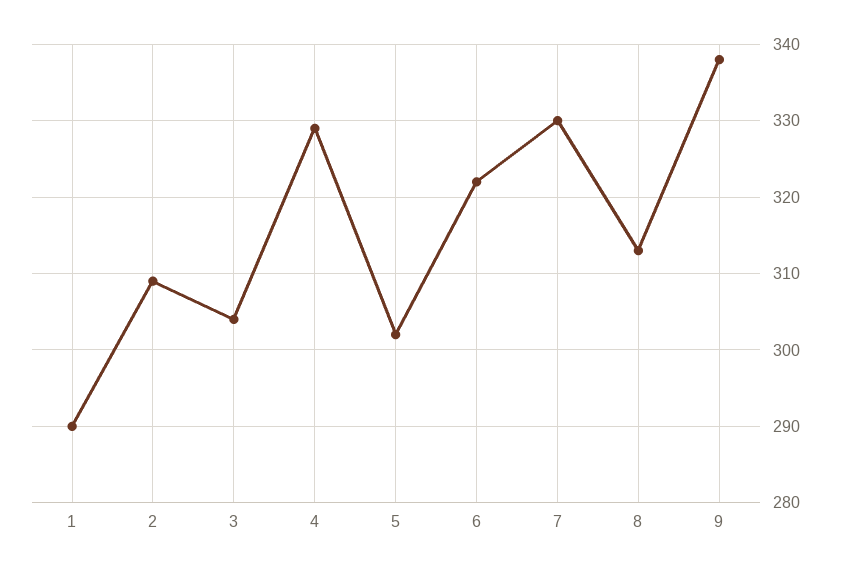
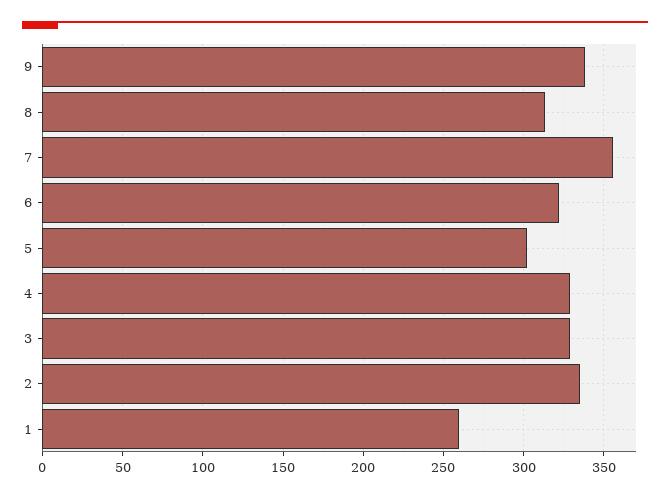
  {
-   "1": 290,
+   "1": 260,
-   "2": 309,
+   "2": 335,
-   "3": 304,
+   "3": 330,
    "4": 329,
    "5": 302,
    "6": 322,
-   "7": 330,
+   "7": 355,
    "8": 313,
    "9": 338
  }

